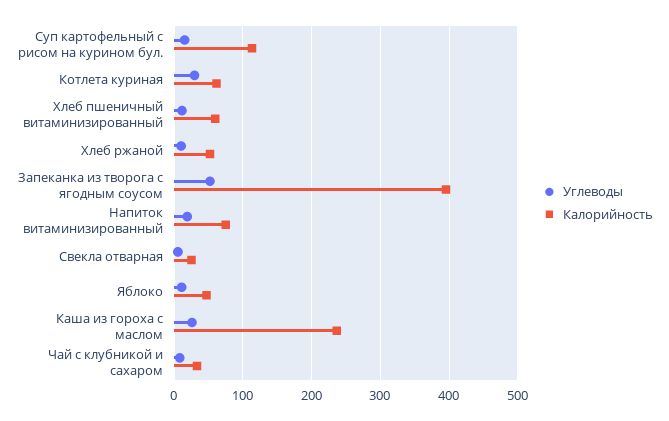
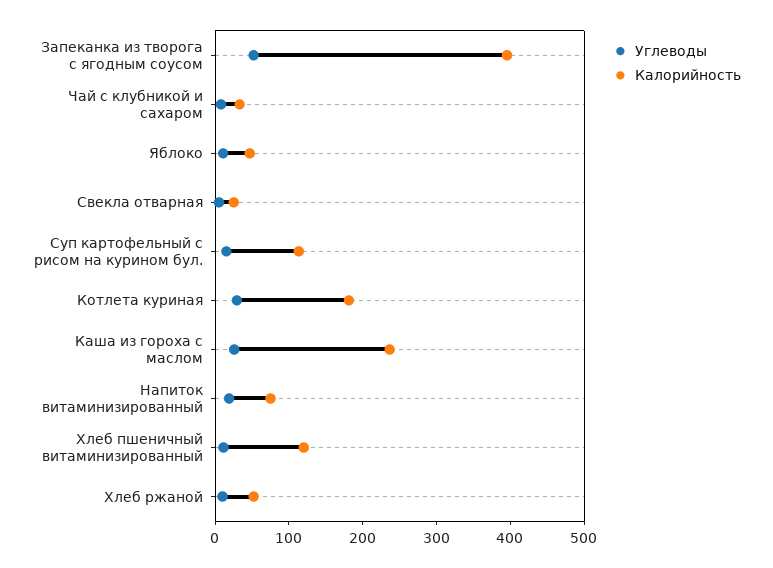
  {
    "Углеводы": {
      "Суп картофельный с рисом на курином бул.": 20,
      "Котлета куриная": 30,
      "Хлеб пшеничный витаминизированный": 10,
      "Хлеб ржаной": 10,
      "Запеканка из творога с ягодным соусом": 50,
      "Напиток витаминизированный": 20,
      "Свекла отварная": 10,
      "Яблоко": 10,
      "Каша из гороха с маслом": 30,
      "Чай с клубникой и сахаром": 10
    },
    "Калорийность": {
      "Суп картофельный с рисом на курином бул.": 110,
-     "Котлета куриная": 60,
+     "Котлета куриная": 180,
-     "Хлеб пшеничный витаминизированный": 60,
+     "Хлеб пшеничный витаминизированный": 120,
      "Хлеб ржаной": 50,
      "Запеканка из творога с ягодным соусом": 400,
      "Напиток витаминизированный": 80,
      "Свекла отварная": 30,
      "Яблоко": 50,
      "Каша из гороха с маслом": 240,
      "Чай с клубникой и сахаром": 30
    }
  }

